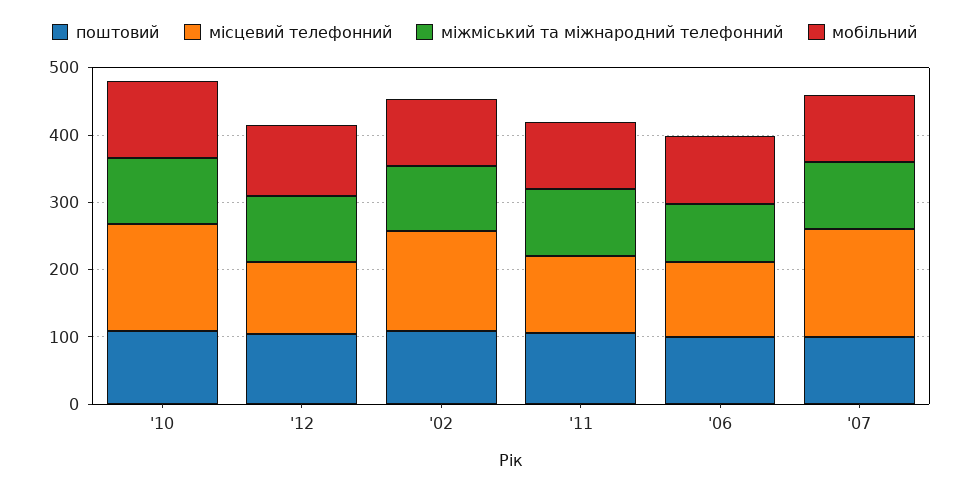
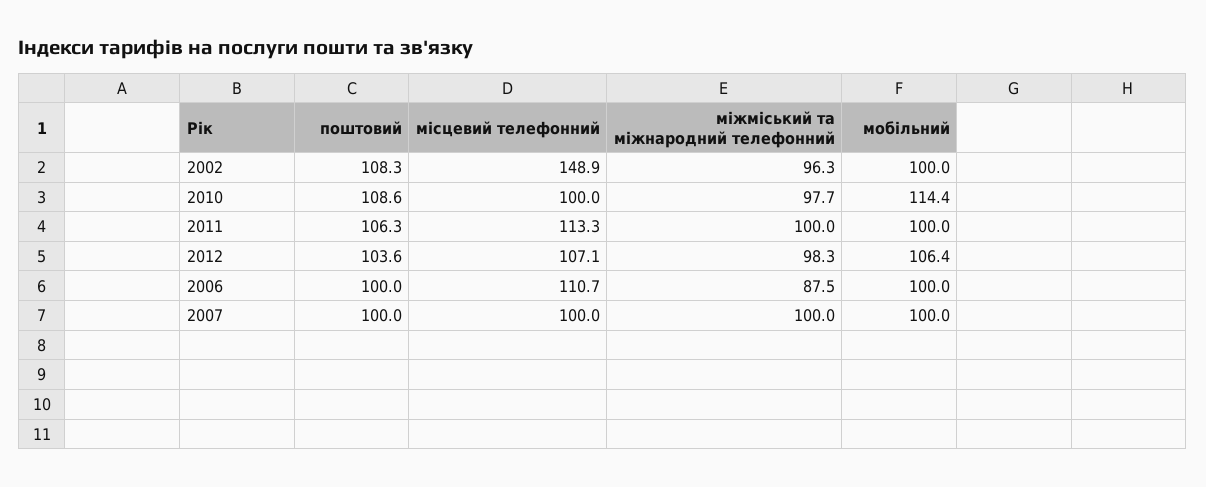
  {
    "поштовий": {
      "'10": 108.6,
      "'12": 103.6,
      "'02": 108.3,
      "'11": 106.3,
      "'06": 100,
      "'07": 100
    },
    "місцевий телефонний": {
-     "'10": 160,
+     "'10": 100,
      "'12": 107.1,
      "'02": 148.9,
      "'11": 113.3,
      "'06": 110.7,
-     "'07": 160
+     "'07": 100
    },
    "міжміський та міжнародний телефонний": {
      "'10": 97.7,
      "'12": 98.3,
      "'02": 96.3,
      "'11": 100,
      "'06": 87.5,
      "'07": 100
    },
    "мобільний": {
      "'10": 114.4,
      "'12": 106.4,
      "'02": 100,
      "'11": 100,
      "'06": 100,
      "'07": 100
    }
  }

